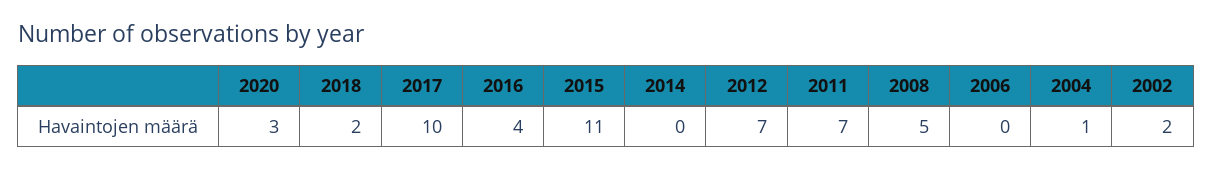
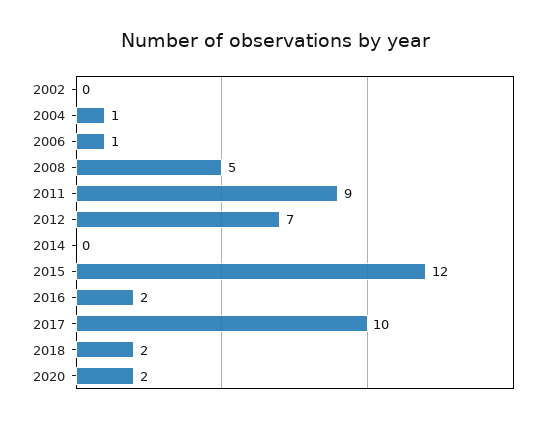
  {
-   "2020": 3,
+   "2020": 2,
    "2018": 2,
    "2017": 10,
-   "2016": 4,
+   "2016": 2,
-   "2015": 11,
+   "2015": 12,
    "2014": 0,
    "2012": 7,
-   "2011": 7,
+   "2011": 9,
    "2008": 5,
-   "2006": 0,
+   "2006": 1,
    "2004": 1,
-   "2002": 2
+   "2002": 0
  }

